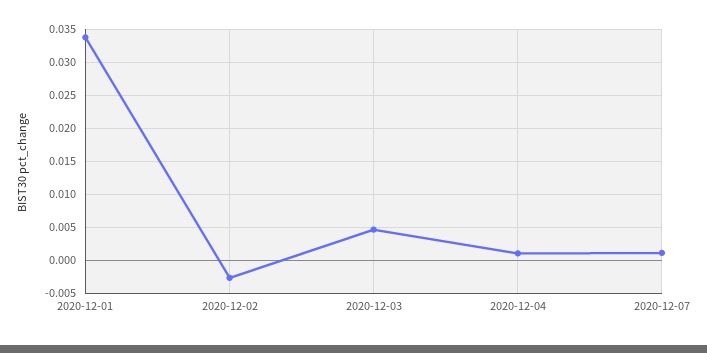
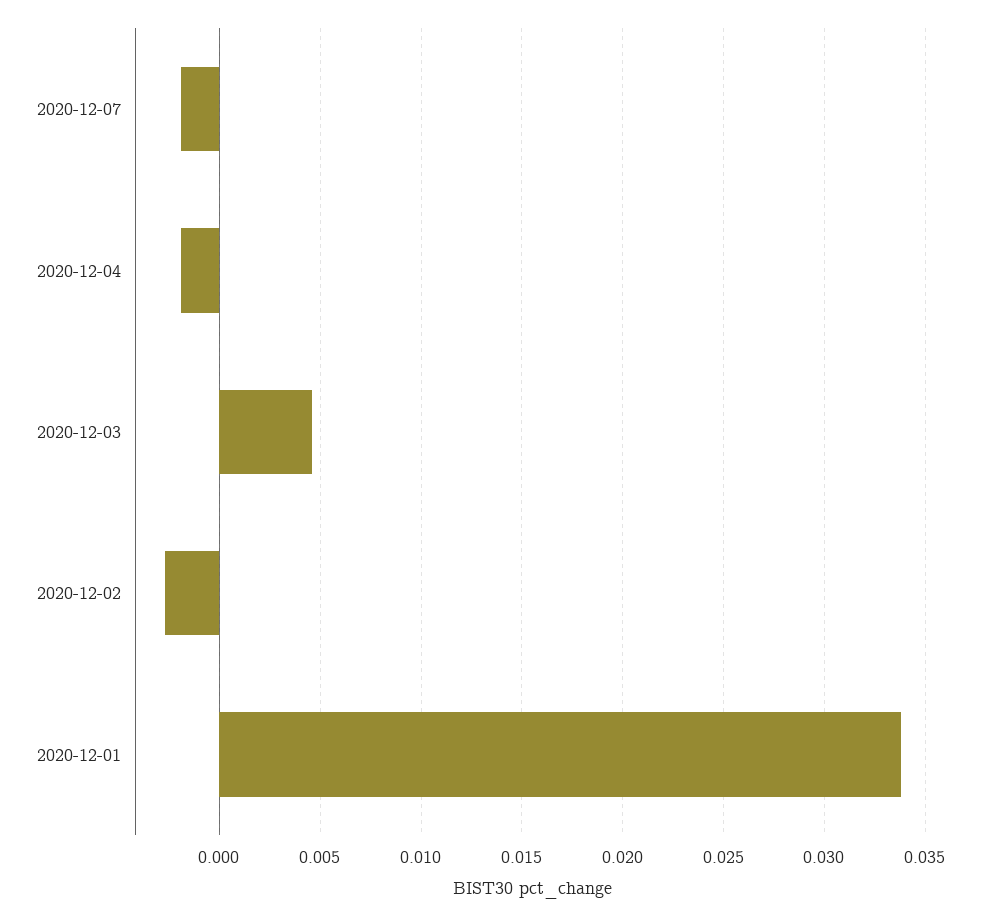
  {
    "2020-12-01": 0.034,
    "2020-12-02": -0.0025,
    "2020-12-03": 0.0045,
-   "2020-12-04": 0.001,
+   "2020-12-04": -0.002,
-   "2020-12-07": 0.001
+   "2020-12-07": -0.002
  }

